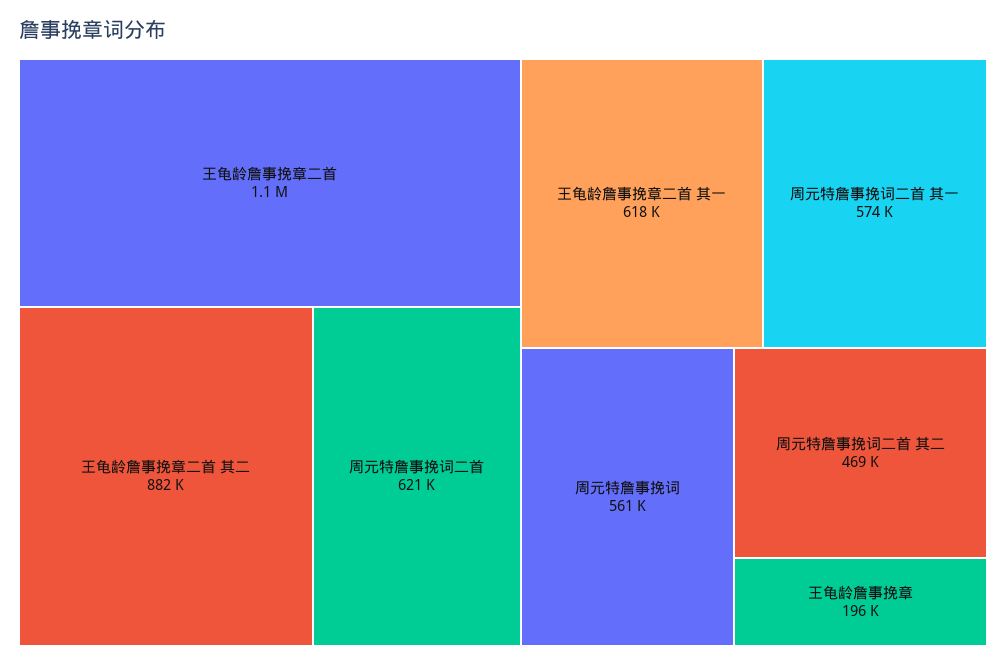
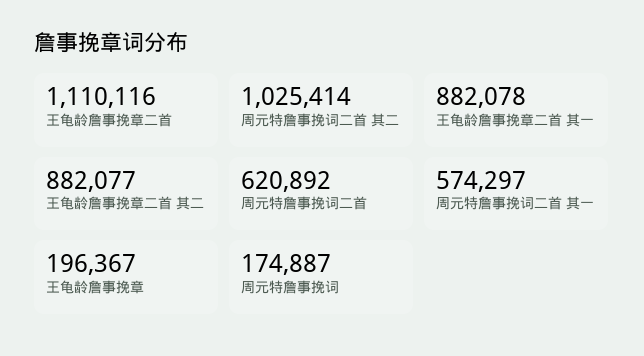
  {
    "王龟龄詹事挽章二首": 1110116,
    "王龟龄詹事挽章二首 其二": 882077,
    "周元特詹事挽词二首": 620892,
-   "王龟龄詹事挽章二首 其一": 618000,
+   "王龟龄詹事挽章二首 其一": 882078,
    "周元特詹事挽词二首 其一": 574297,
-   "周元特詹事挽词": 561000,
+   "周元特詹事挽词": 174887,
-   "周元特詹事挽词二首 其二": 469000,
+   "周元特詹事挽词二首 其二": 1025414,
    "王龟龄詹事挽章": 196367
  }

